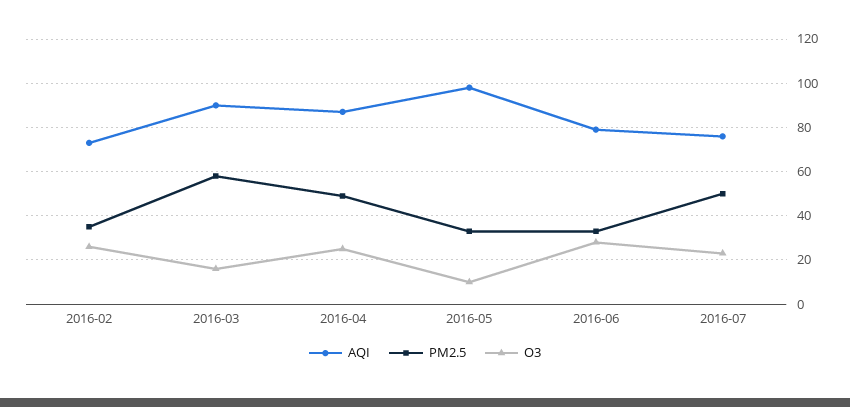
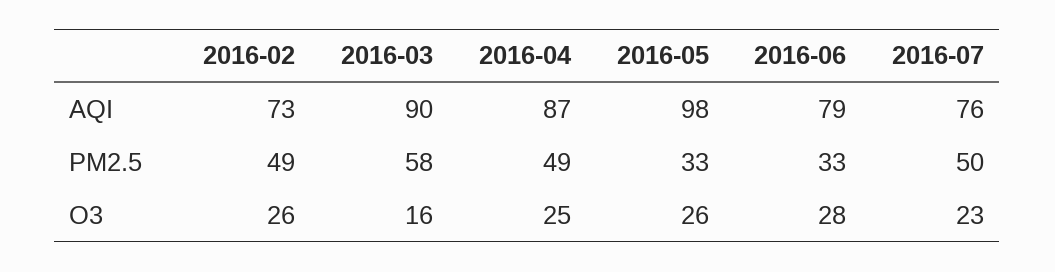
  {
    "AQI": {
      "2016-02": 73,
      "2016-03": 90,
      "2016-04": 87,
      "2016-05": 98,
      "2016-06": 79,
      "2016-07": 76
    },
    "PM2.5": {
-     "2016-02": 35,
+     "2016-02": 49,
      "2016-03": 58,
      "2016-04": 49,
      "2016-05": 33,
      "2016-06": 33,
      "2016-07": 50
    },
    "O3": {
      "2016-02": 26,
      "2016-03": 16,
      "2016-04": 25,
-     "2016-05": 10,
+     "2016-05": 26,
      "2016-06": 28,
      "2016-07": 23
    }
  }

